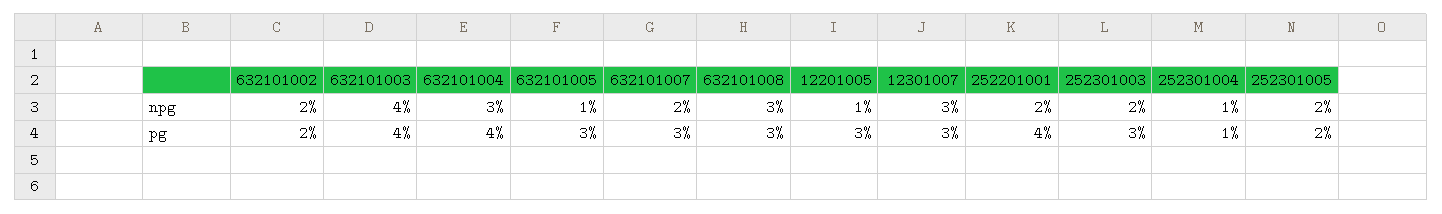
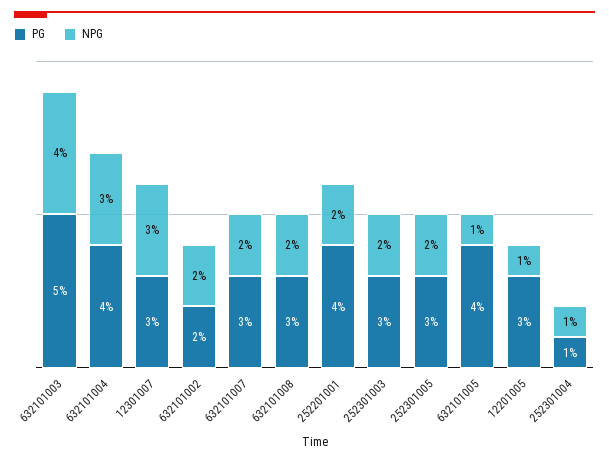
  {
    "npg": {
      "632101002": 2,
      "632101003": 4,
      "632101004": 3,
      "632101005": 1,
      "632101007": 2,
-     "632101008": 3,
+     "632101008": 2,
      "12201005": 1,
      "12301007": 3,
      "252201001": 2,
      "252301003": 2,
      "252301004": 1,
      "252301005": 2
    },
    "pg": {
      "632101002": 2,
-     "632101003": 4,
+     "632101003": 5,
      "632101004": 4,
-     "632101005": 3,
+     "632101005": 4,
      "632101007": 3,
      "632101008": 3,
      "12201005": 3,
      "12301007": 3,
      "252201001": 4,
      "252301003": 3,
      "252301004": 1,
-     "252301005": 2
+     "252301005": 3
    }
  }

